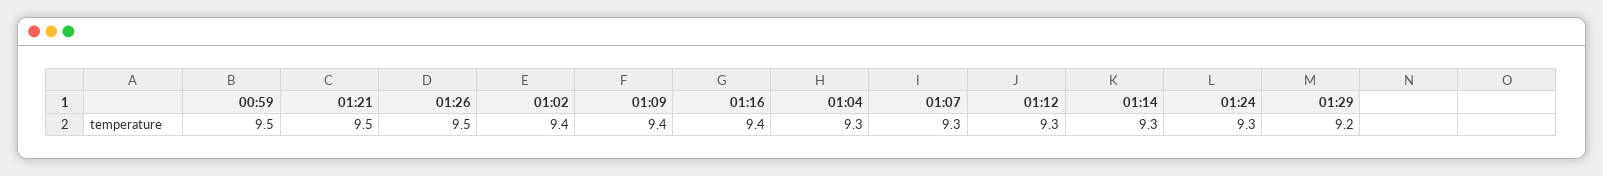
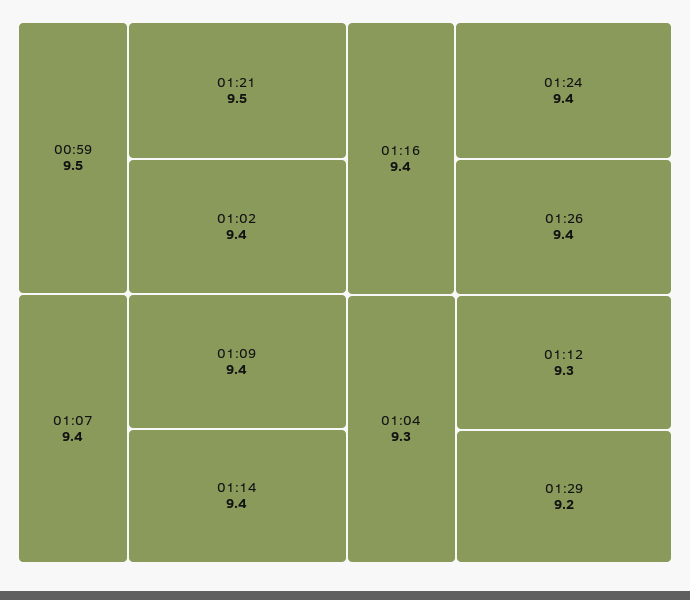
  {
    "00:59": 9.5,
    "01:21": 9.5,
-   "01:26": 9.5,
+   "01:26": 9.4,
    "01:02": 9.4,
    "01:09": 9.4,
    "01:16": 9.4,
    "01:04": 9.3,
-   "01:07": 9.3,
+   "01:07": 9.4,
    "01:12": 9.3,
-   "01:14": 9.3,
+   "01:14": 9.4,
-   "01:24": 9.3,
+   "01:24": 9.4,
    "01:29": 9.2
  }

